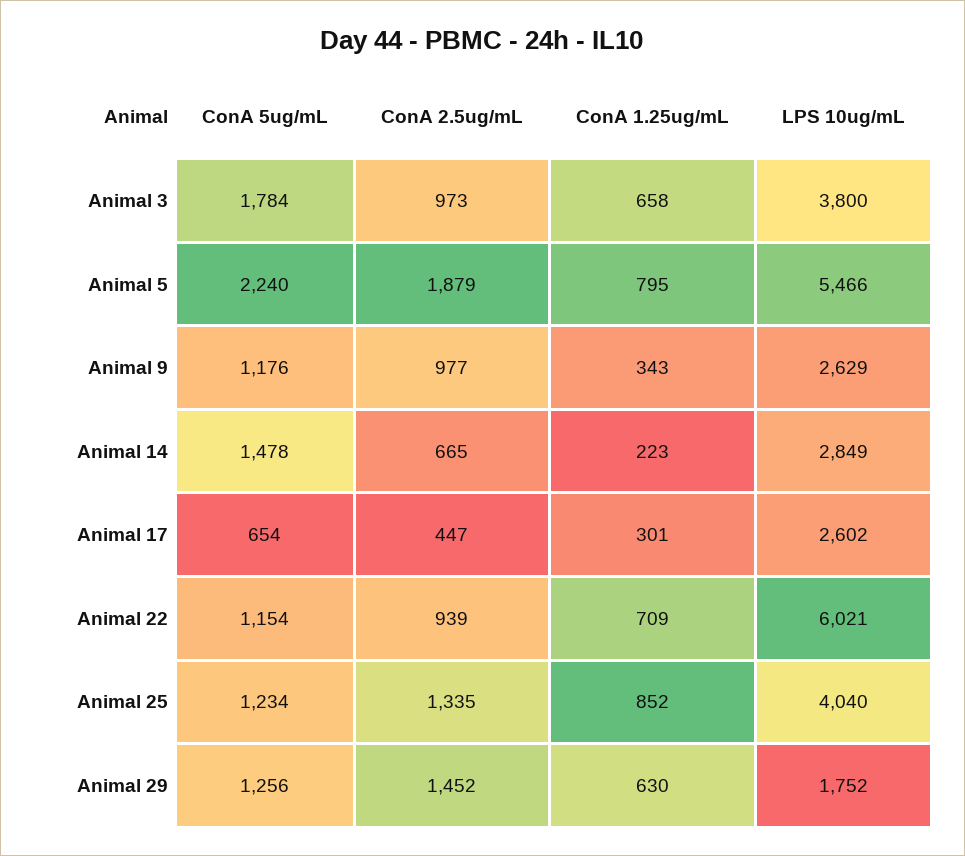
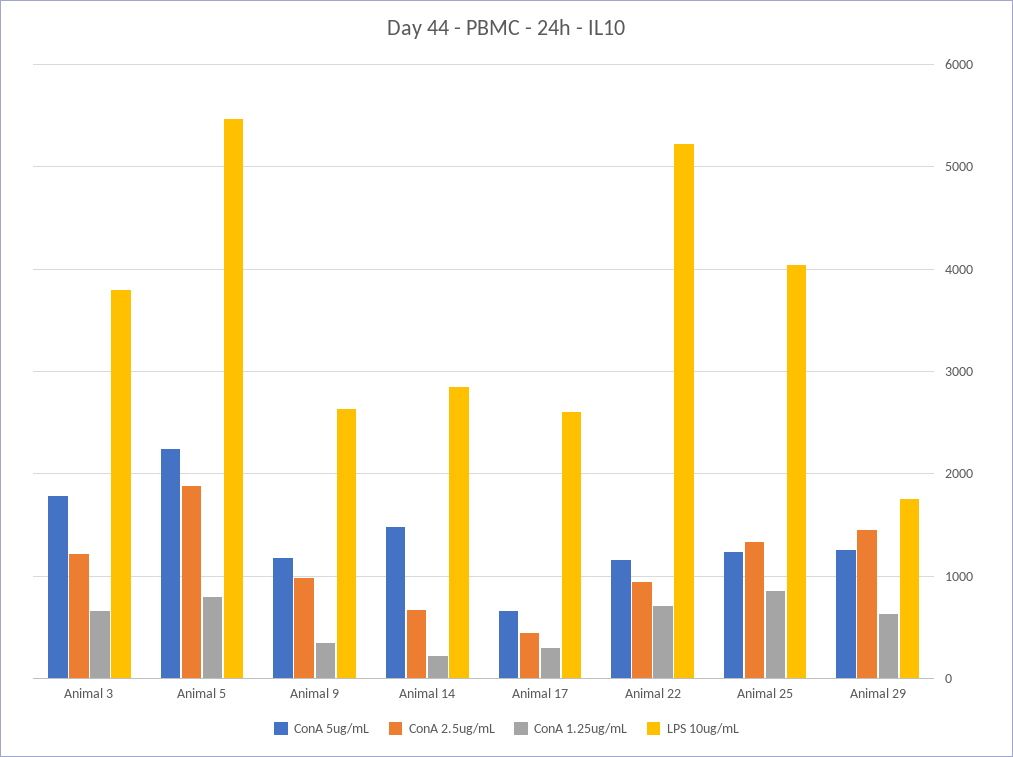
  {
    "ConA 5ug/mL": {
      "Animal 3": 1784,
      "Animal 5": 2240,
      "Animal 9": 1176,
      "Animal 14": 1478,
      "Animal 17": 654,
      "Animal 22": 1154,
      "Animal 25": 1234,
      "Animal 29": 1256
    },
    "ConA 2.5ug/mL": {
-     "Animal 3": 973,
+     "Animal 3": 1200,
      "Animal 5": 1879,
      "Animal 9": 977,
      "Animal 14": 665,
      "Animal 17": 447,
      "Animal 22": 939,
      "Animal 25": 1335,
      "Animal 29": 1452
    },
    "ConA 1.25ug/mL": {
      "Animal 3": 658,
      "Animal 5": 795,
      "Animal 9": 343,
      "Animal 14": 223,
      "Animal 17": 301,
      "Animal 22": 709,
      "Animal 25": 852,
      "Animal 29": 630
    },
    "LPS 10ug/mL": {
      "Animal 3": 3800,
      "Animal 5": 5466,
      "Animal 9": 2629,
      "Animal 14": 2849,
      "Animal 17": 2602,
-     "Animal 22": 6021,
+     "Animal 22": 5200,
      "Animal 25": 4040,
      "Animal 29": 1752
    }
  }

